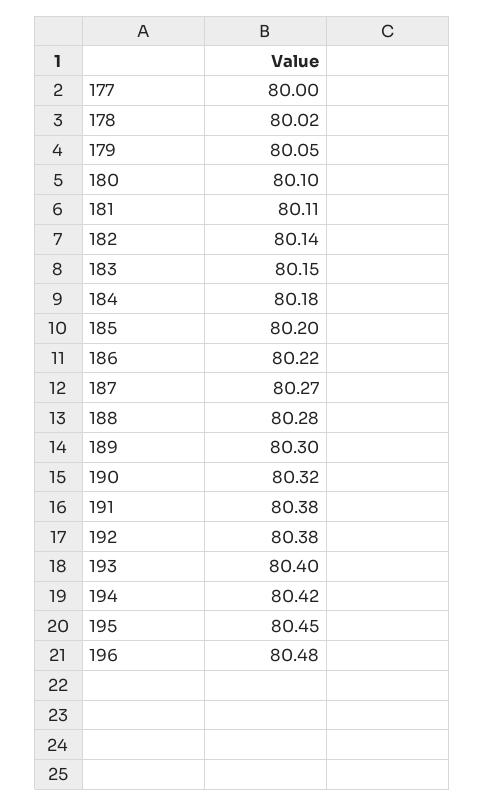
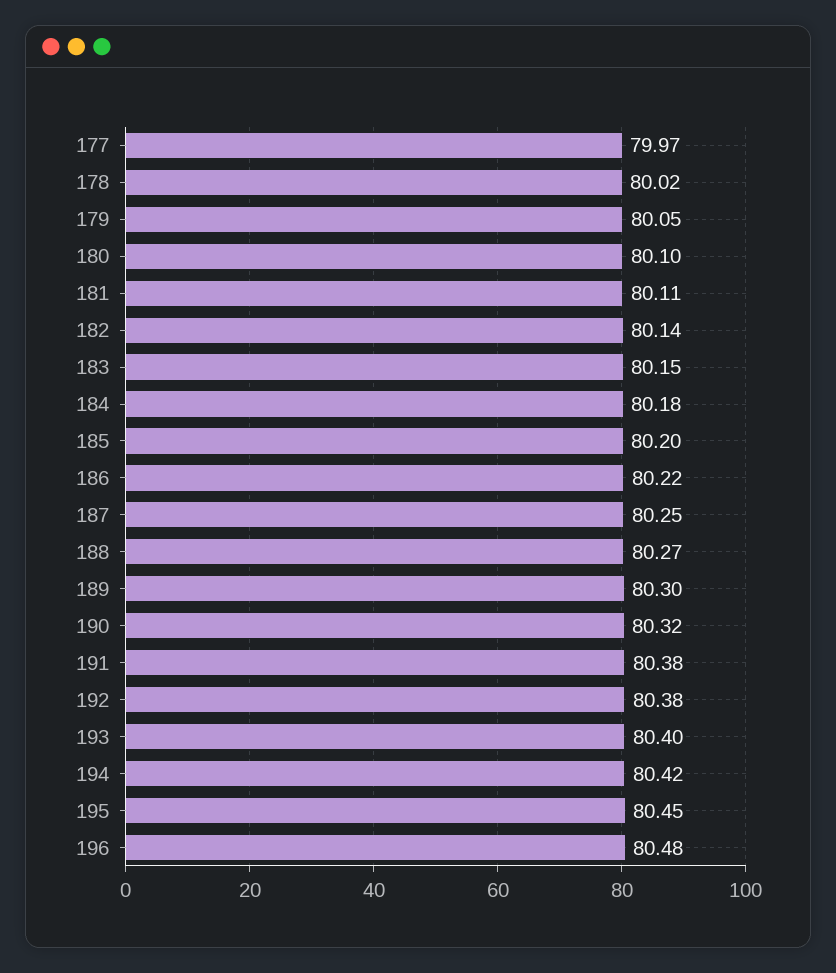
  {
-   "177": 80,
+   "177": 79.97,
    "178": 80.02,
    "179": 80.05,
    "180": 80.1,
    "181": 80.11,
    "182": 80.14,
    "183": 80.15,
    "184": 80.18,
    "185": 80.2,
    "186": 80.22,
-   "187": 80.27,
+   "187": 80.25,
-   "188": 80.28,
+   "188": 80.27,
    "189": 80.3,
    "190": 80.32,
    "191": 80.38,
    "192": 80.38,
    "193": 80.4,
    "194": 80.42,
    "195": 80.45,
    "196": 80.48
  }

